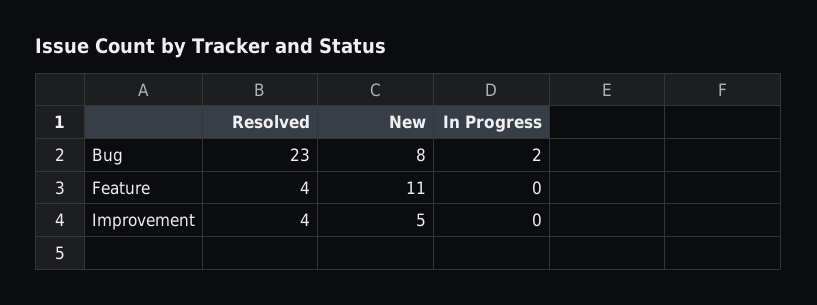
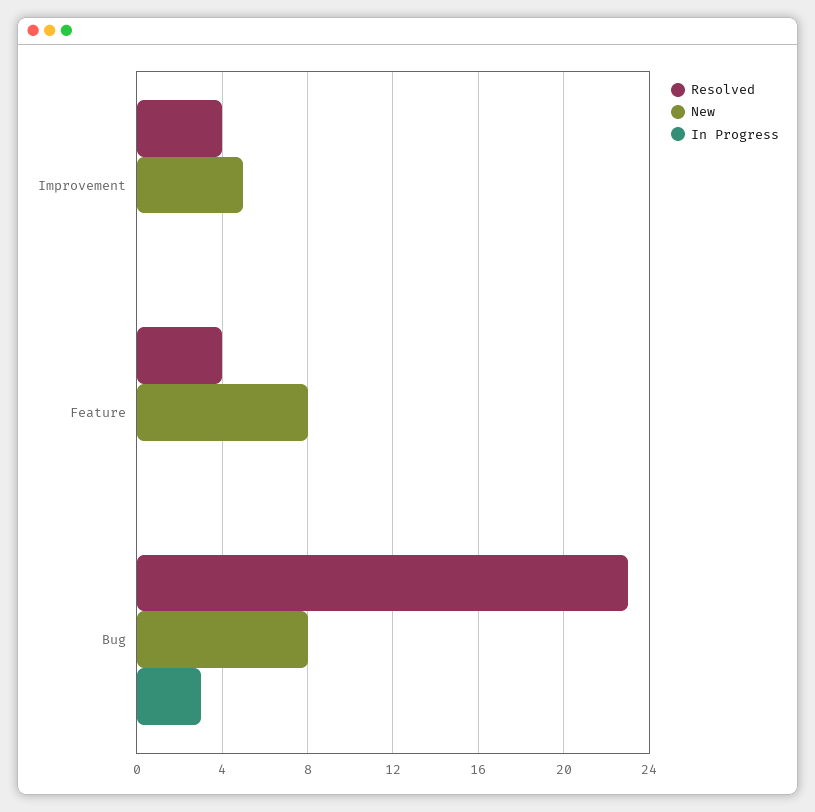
  {
    "Resolved": {
      "Bug": 23,
      "Feature": 4,
      "Improvement": 4
    },
    "New": {
      "Bug": 8,
-     "Feature": 11,
+     "Feature": 8,
      "Improvement": 5
    },
    "In Progress": {
-     "Bug": 2,
+     "Bug": 3,
      "Feature": 0,
      "Improvement": 0
    }
  }

